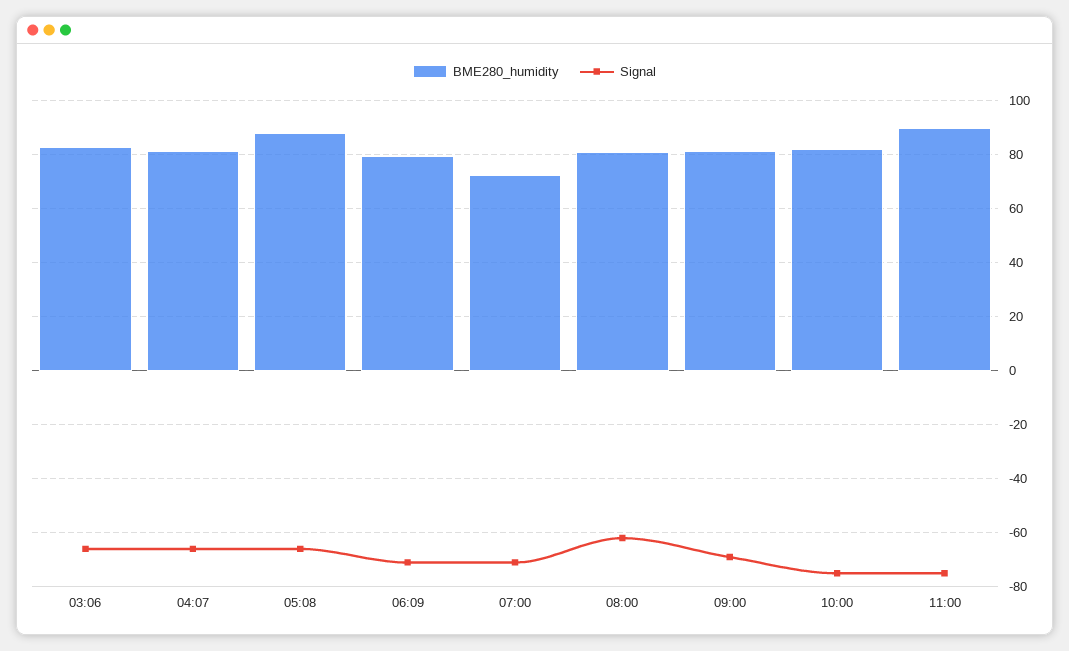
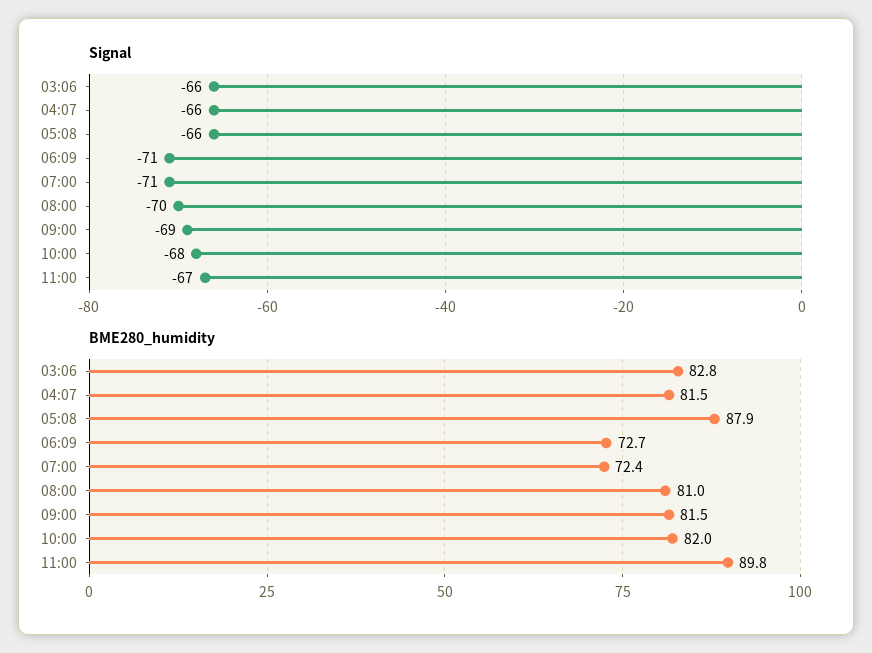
  {
    "BME280_humidity": {
      "03:06": 82.8,
      "04:07": 81.5,
      "05:08": 87.9,
-     "06:09": 80,
+     "06:09": 72.7,
      "07:00": 72.4,
      "08:00": 81,
      "09:00": 81.5,
      "10:00": 82,
      "11:00": 89.8
    },
    "Signal": {
      "03:06": -66,
      "04:07": -66,
      "05:08": -66,
      "06:09": -71,
      "07:00": -71,
-     "08:00": -62.5,
+     "08:00": -70,
      "09:00": -69,
-     "10:00": -75,
+     "10:00": -68,
-     "11:00": -75
+     "11:00": -67
    }
  }

